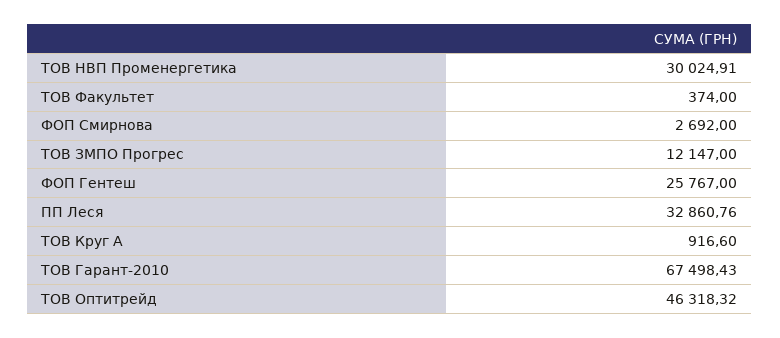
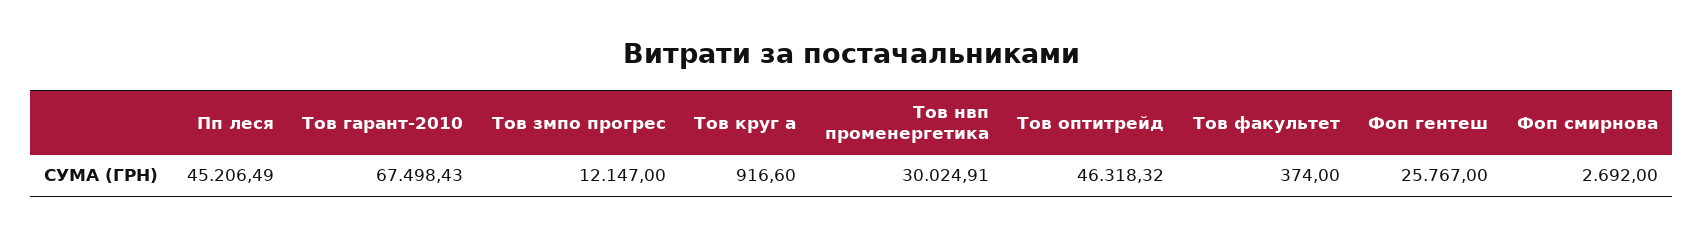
  {
    "ТОВ НВП Променергетика": 30024.91,
    "ТОВ Факультет": 374,
    "ФОП Смирнова": 2692,
    "ТОВ ЗМПО Прогрес": 12147,
    "ФОП Гентеш": 25767,
-   "ПП Леся": 32860.76,
+   "ПП Леся": 45206.49,
    "ТОВ Круг А": 916.6,
    "ТОВ Гарант-2010": 67498.43,
    "ТОВ Оптитрейд": 46318.32
  }

